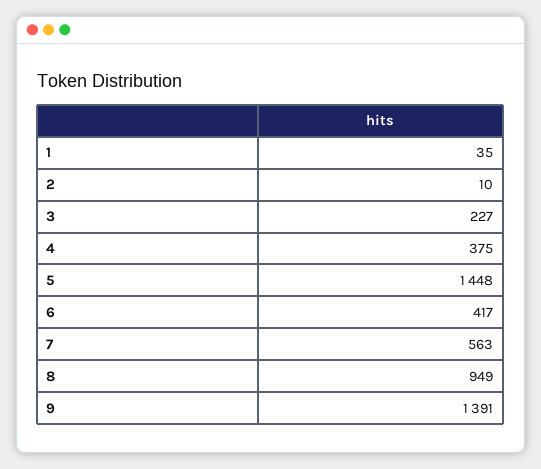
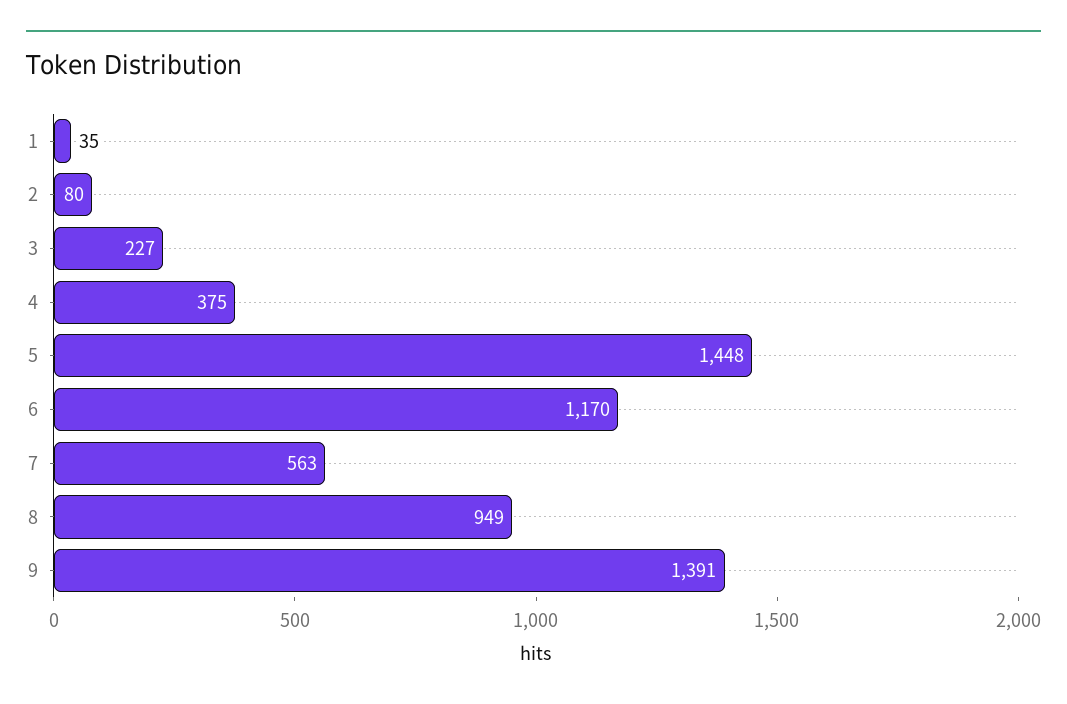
  {
    "1": 35,
-   "2": 10,
+   "2": 80,
    "3": 227,
    "4": 375,
    "5": 1448,
-   "6": 417,
+   "6": 1170,
    "7": 563,
    "8": 949,
    "9": 1391
  }

